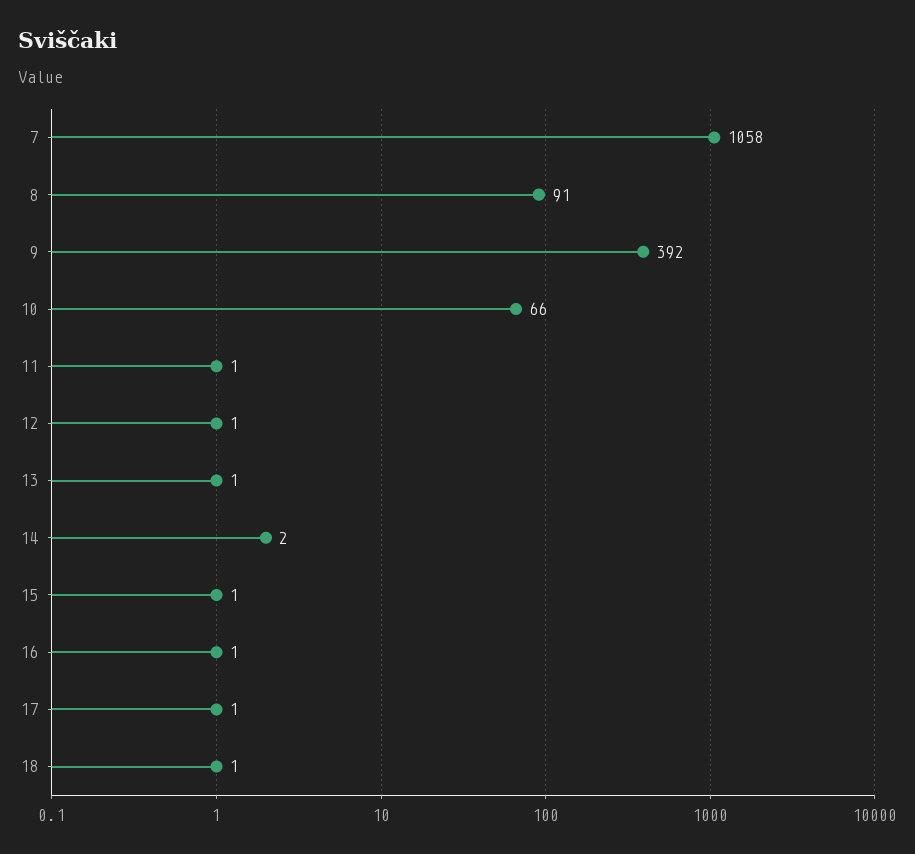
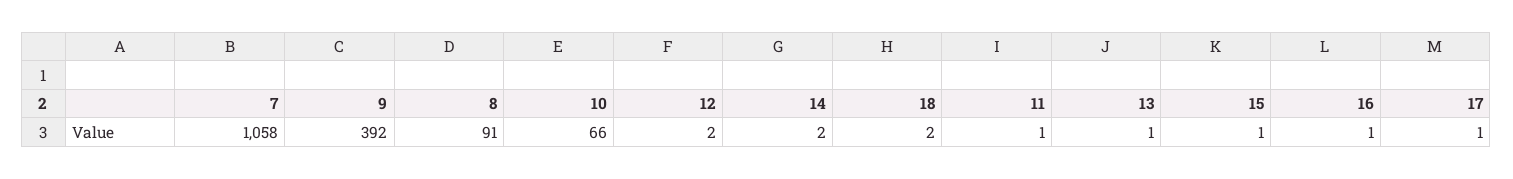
  {
    "7": 1058,
    "8": 91,
    "9": 392,
    "10": 66,
    "11": 1,
-   "12": 1,
+   "12": 2,
    "13": 1,
    "14": 2,
    "15": 1,
    "16": 1,
    "17": 1,
-   "18": 1
+   "18": 2
  }

